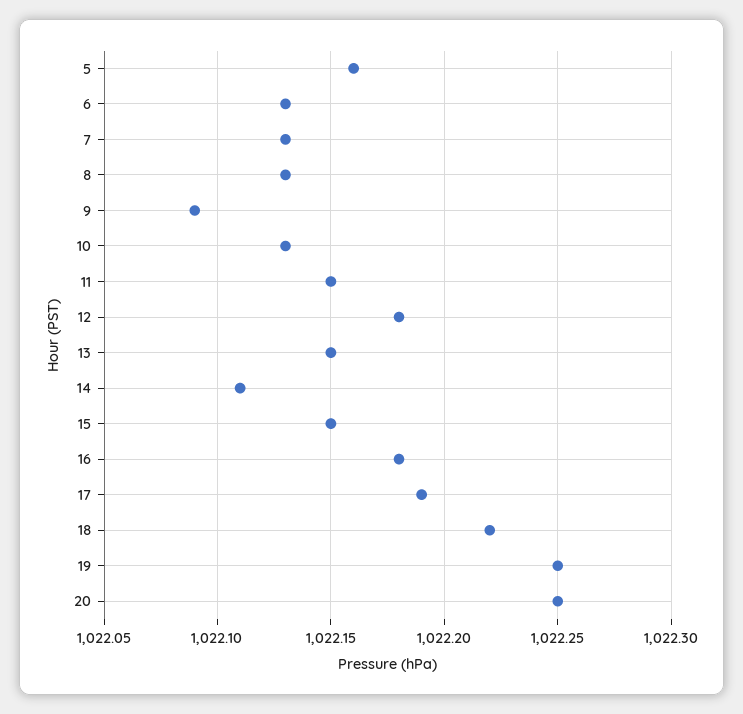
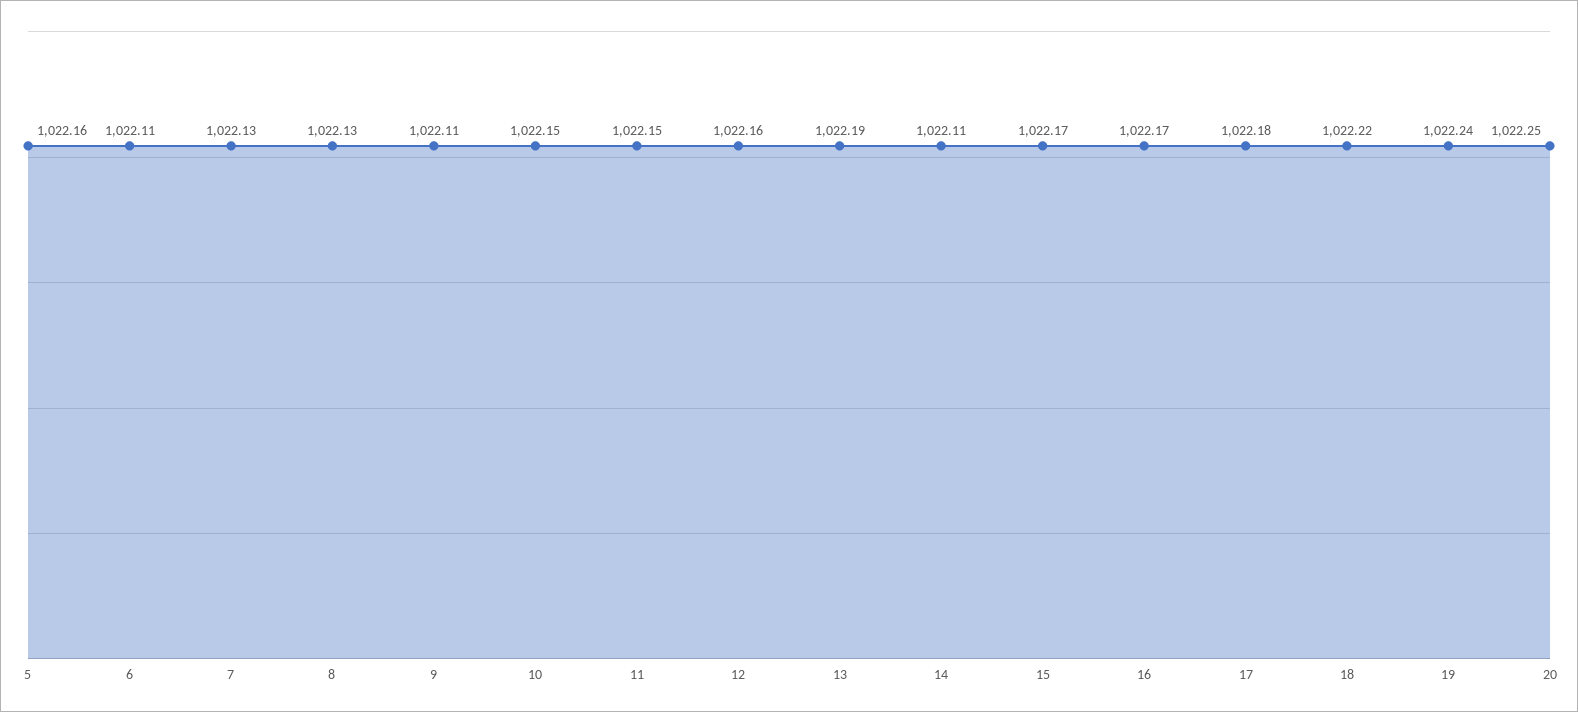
  {
    "5": 1022.16,
-   "6": 1022.13,
+   "6": 1022.11,
    "7": 1022.13,
    "8": 1022.13,
-   "9": 1022.09,
+   "9": 1022.11,
-   "10": 1022.13,
+   "10": 1022.15,
    "11": 1022.15,
-   "12": 1022.18,
+   "12": 1022.16,
-   "13": 1022.15,
+   "13": 1022.19,
    "14": 1022.11,
-   "15": 1022.15,
+   "15": 1022.17,
-   "16": 1022.18,
+   "16": 1022.17,
-   "17": 1022.19,
+   "17": 1022.18,
    "18": 1022.22,
-   "19": 1022.25,
+   "19": 1022.24,
    "20": 1022.25
  }

